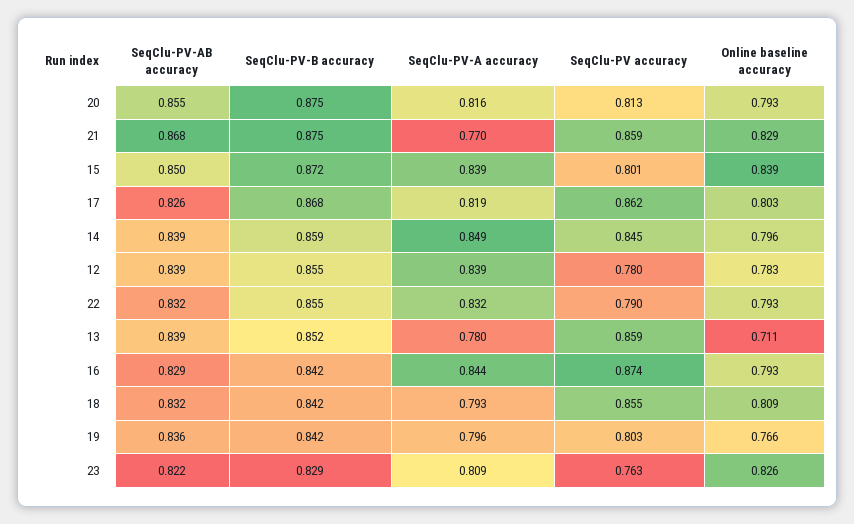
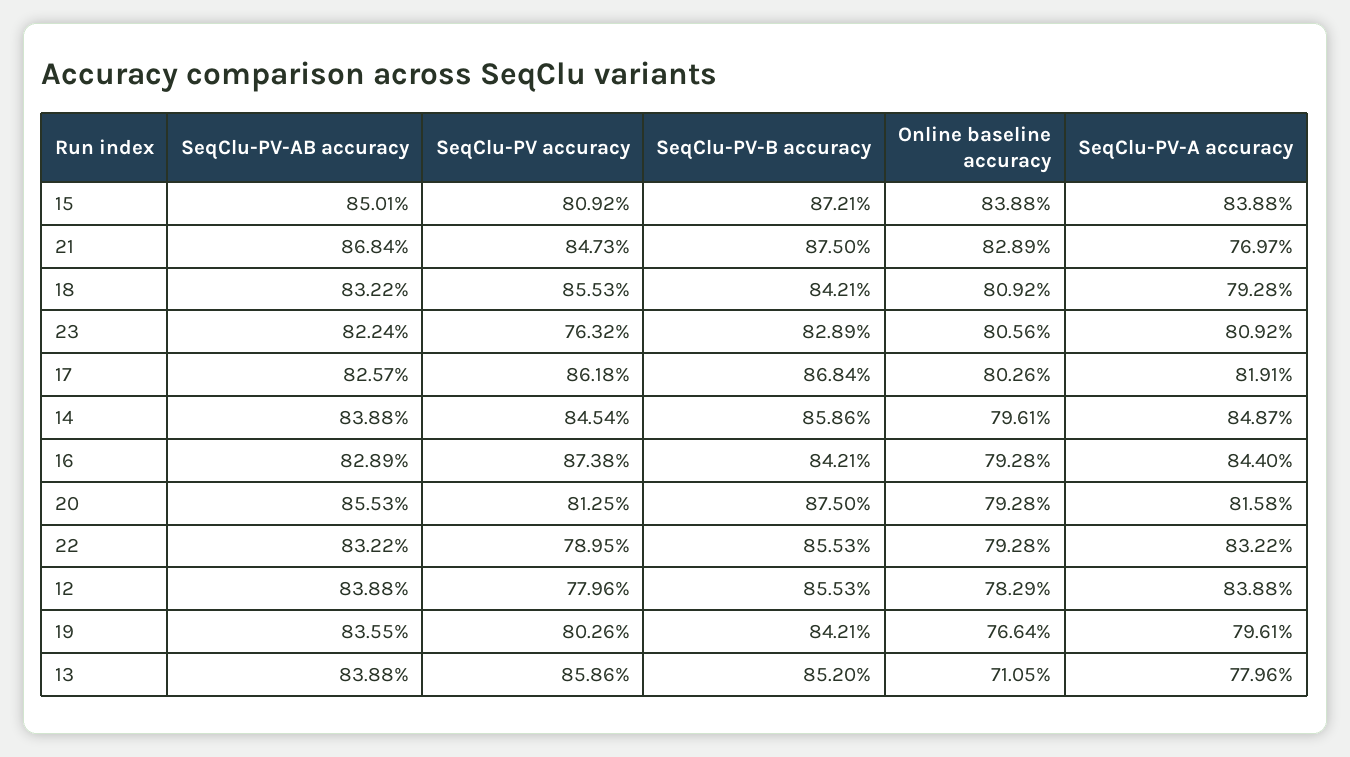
  {
    "SeqClu-PV-AB accuracy": {
      "20": 0.8553,
      "21": 0.8684,
      "15": 0.8501,
      "17": 0.8257,
      "14": 0.8388,
      "12": 0.8388,
      "22": 0.8322,
      "13": 0.8388,
      "16": 0.8289,
      "18": 0.8322,
      "19": 0.8355,
      "23": 0.8224
    },
    "SeqClu-PV-B accuracy": {
      "20": 0.875,
      "21": 0.875,
      "15": 0.8721,
      "17": 0.8684,
      "14": 0.8586,
      "12": 0.8553,
      "22": 0.8553,
      "13": 0.852,
      "16": 0.8421,
      "18": 0.8421,
      "19": 0.8421,
      "23": 0.8289
    },
    "SeqClu-PV-A accuracy": {
      "20": 0.8158,
      "21": 0.7697,
      "15": 0.8388,
      "17": 0.8191,
      "14": 0.8487,
      "12": 0.8388,
      "22": 0.8322,
      "13": 0.7796,
      "16": 0.844,
      "18": 0.7928,
      "19": 0.7961,
      "23": 0.8092
    },
    "SeqClu-PV accuracy": {
      "20": 0.8125,
-     "21": 0.859,
+     "21": 0.8473,
-     "15": 0.801,
+     "15": 0.8092,
      "17": 0.8618,
      "14": 0.8454,
      "12": 0.7796,
      "22": 0.7895,
      "13": 0.8586,
      "16": 0.8738,
      "18": 0.8553,
      "19": 0.8026,
      "23": 0.7632
    },
    "Online baseline accuracy": {
      "20": 0.7928,
      "21": 0.8289,
      "15": 0.8388,
      "17": 0.8026,
      "14": 0.7961,
      "12": 0.7829,
      "22": 0.7928,
      "13": 0.7105,
      "16": 0.7928,
      "18": 0.8092,
      "19": 0.7664,
-     "23": 0.826
+     "23": 0.8056
    }
  }

